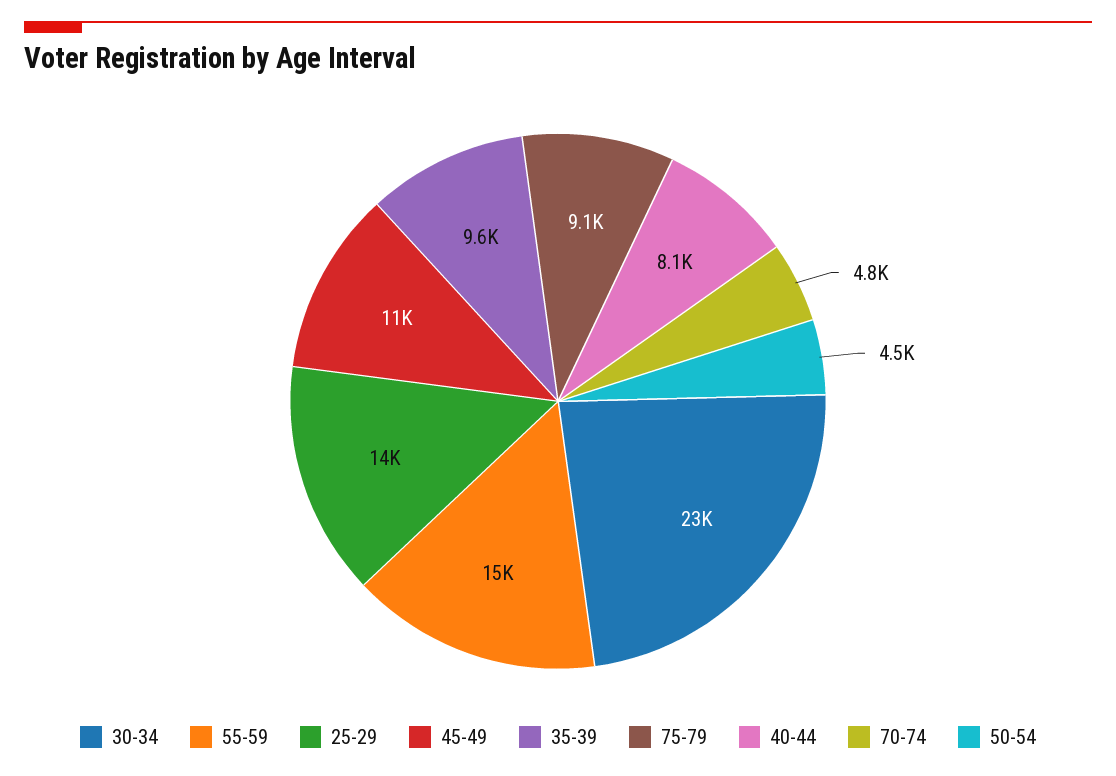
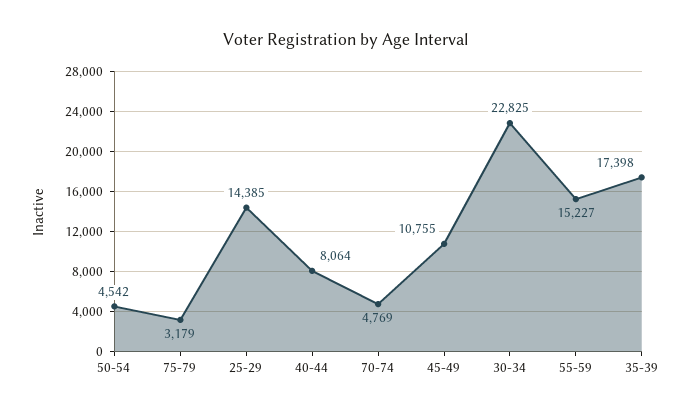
  {
    "30-34": 22825,
    "55-59": 15227,
    "25-29": 14385,
    "45-49": 10755,
-   "35-39": 9600,
+   "35-39": 17398,
-   "75-79": 9100,
+   "75-79": 3179,
    "40-44": 8064,
    "70-74": 4769,
    "50-54": 4542
  }

